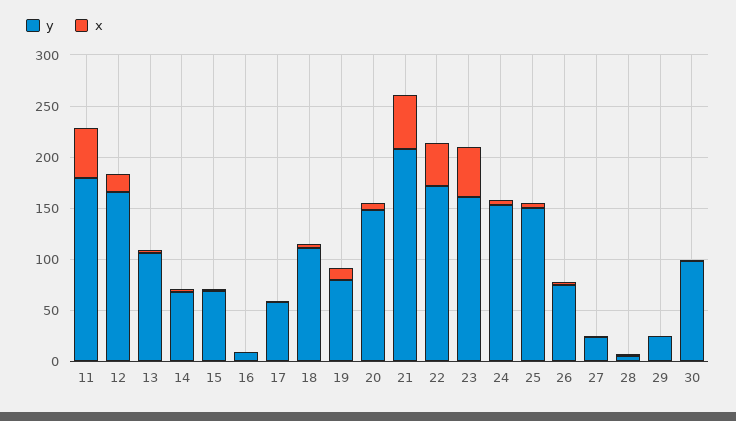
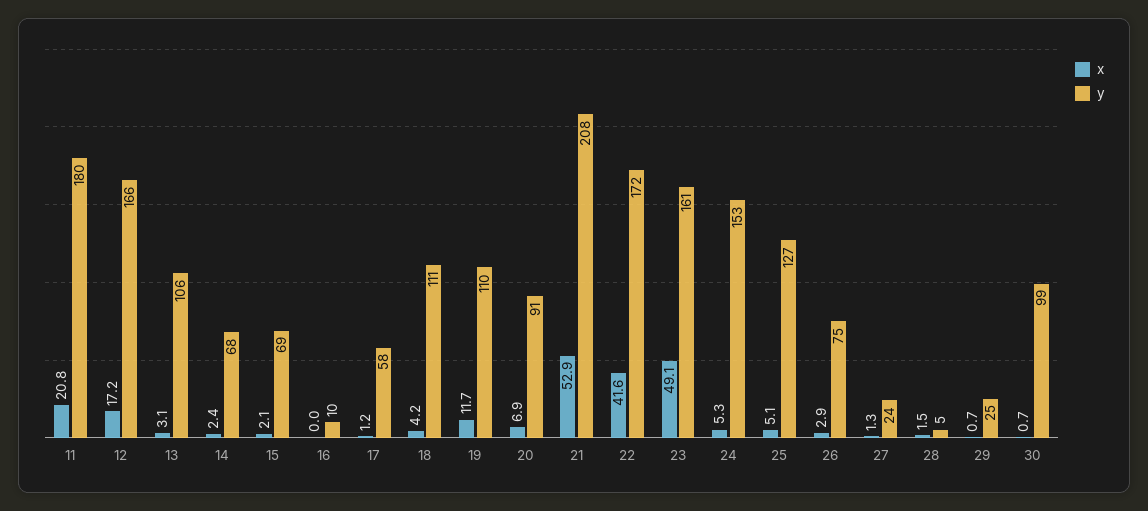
  {
    "y": {
      "11": 180,
      "12": 166,
      "13": 106,
      "14": 68,
      "15": 69,
      "16": 10,
      "17": 58,
      "18": 111,
-     "19": 80,
+     "19": 110,
-     "20": 150,
+     "20": 91,
      "21": 208,
      "22": 172,
      "23": 161,
      "24": 153,
-     "25": 150,
+     "25": 127,
      "26": 75,
      "27": 24,
      "28": 5,
      "29": 25,
      "30": 99
    },
    "x": {
-     "11": 50,
+     "11": 20.8,
      "12": 17.2,
      "13": 3.1,
      "14": 2.4,
      "15": 2.1,
      "16": 0,
      "17": 1.2,
      "18": 4.2,
      "19": 11.7,
      "20": 6.9,
      "21": 52.9,
      "22": 41.6,
      "23": 49.1,
      "24": 5.3,
      "25": 5.1,
      "26": 2.9,
      "27": 1.3,
      "28": 1.5,
      "29": 0.7,
      "30": 0.7
    }
  }

